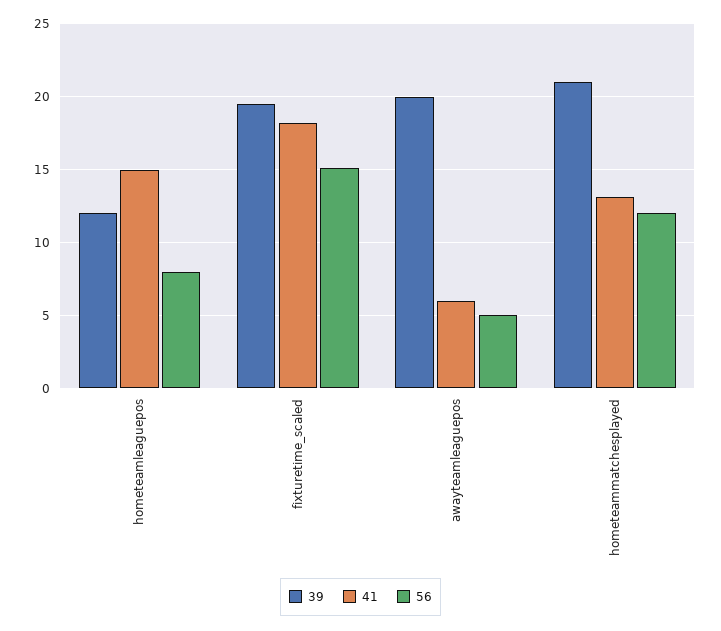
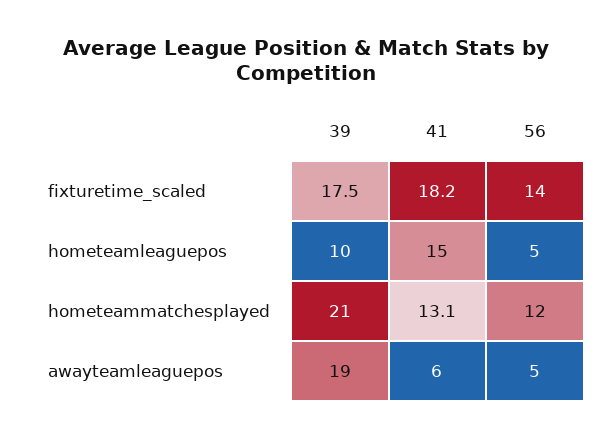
  {
    "39": {
-     "hometeamleaguepos": 12,
+     "hometeamleaguepos": 10,
-     "fixturetime_scaled": 19.5,
+     "fixturetime_scaled": 17.5,
-     "awayteamleaguepos": 20,
+     "awayteamleaguepos": 19,
      "hometeammatchesplayed": 21
    },
    "41": {
      "hometeamleaguepos": 15,
      "fixturetime_scaled": 18.2,
      "awayteamleaguepos": 6,
      "hometeammatchesplayed": 13.1
    },
    "56": {
-     "hometeamleaguepos": 8,
+     "hometeamleaguepos": 5,
-     "fixturetime_scaled": 15,
+     "fixturetime_scaled": 14,
      "awayteamleaguepos": 5,
      "hometeammatchesplayed": 12
    }
  }

